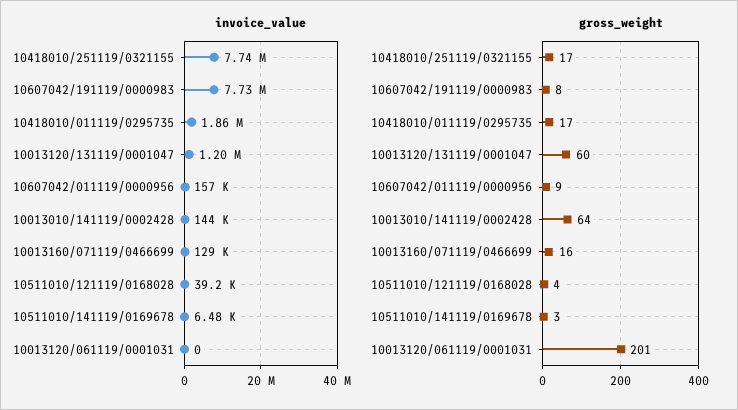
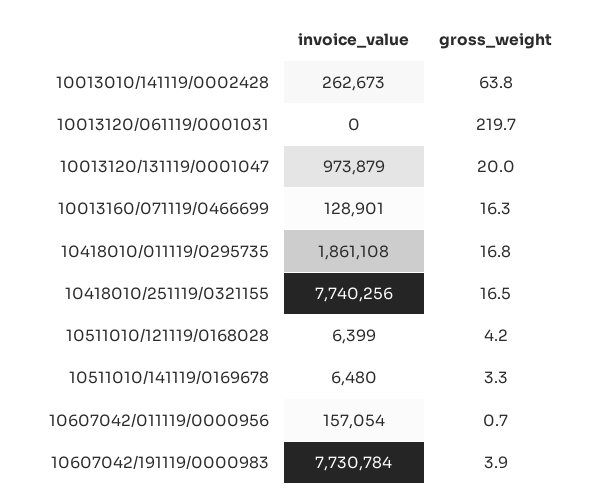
  {
    "invoice_value": {
      "10418010/251119/0321155": 7740256,
      "10607042/191119/0000983": 7730784,
      "10418010/011119/0295735": 1861108,
-     "10013120/131119/0001047": 1200000,
+     "10013120/131119/0001047": 973879,
      "10607042/011119/0000956": 157054,
-     "10013010/141119/0002428": 144000,
+     "10013010/141119/0002428": 262673,
      "10013160/071119/0466699": 128901,
-     "10511010/121119/0168028": 39200,
+     "10511010/121119/0168028": 6399,
      "10511010/141119/0169678": 6480,
      "10013120/061119/0001031": 0
    },
    "gross_weight": {
      "10418010/251119/0321155": 16.5,
-     "10607042/191119/0000983": 8,
+     "10607042/191119/0000983": 3.9,
      "10418010/011119/0295735": 16.8,
-     "10013120/131119/0001047": 60,
+     "10013120/131119/0001047": 20,
-     "10607042/011119/0000956": 9,
+     "10607042/011119/0000956": 0.7,
      "10013010/141119/0002428": 63.8,
      "10013160/071119/0466699": 16.3,
      "10511010/121119/0168028": 4.2,
      "10511010/141119/0169678": 3.3,
-     "10013120/061119/0001031": 201
+     "10013120/061119/0001031": 219.7
    }
  }

